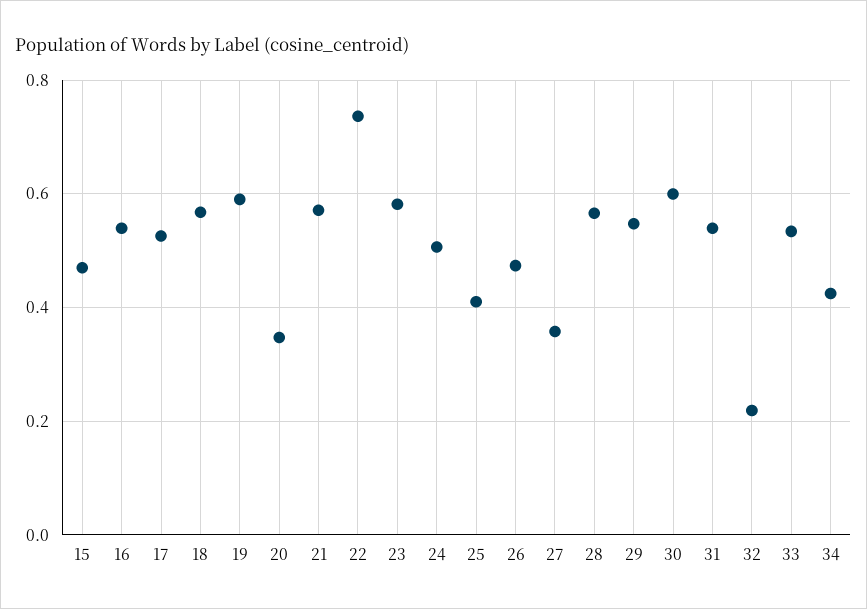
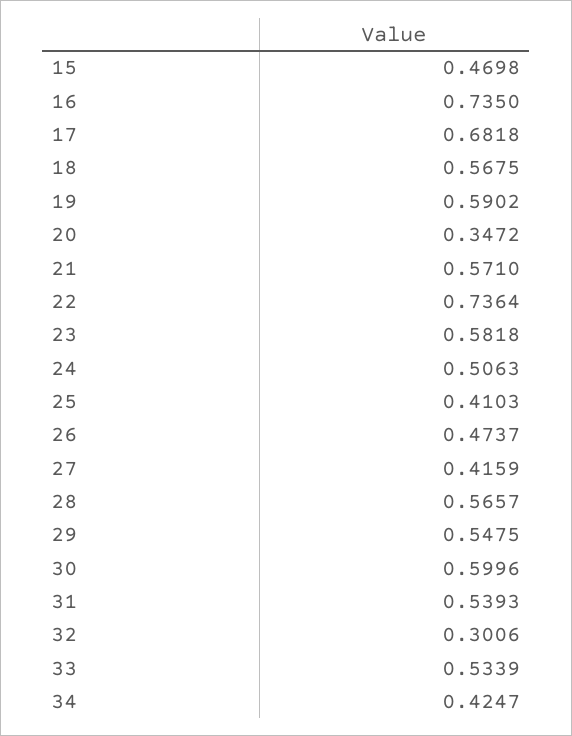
  {
    "15": 0.4698,
-   "16": 0.54,
+   "16": 0.735,
-   "17": 0.52,
+   "17": 0.6818,
    "18": 0.5675,
    "19": 0.5902,
    "20": 0.3472,
    "21": 0.571,
    "22": 0.7364,
    "23": 0.5818,
    "24": 0.5063,
    "25": 0.4103,
    "26": 0.4737,
-   "27": 0.36,
+   "27": 0.4159,
    "28": 0.5657,
    "29": 0.5475,
    "30": 0.5996,
    "31": 0.5393,
-   "32": 0.22,
+   "32": 0.3006,
    "33": 0.5339,
    "34": 0.4247
  }

